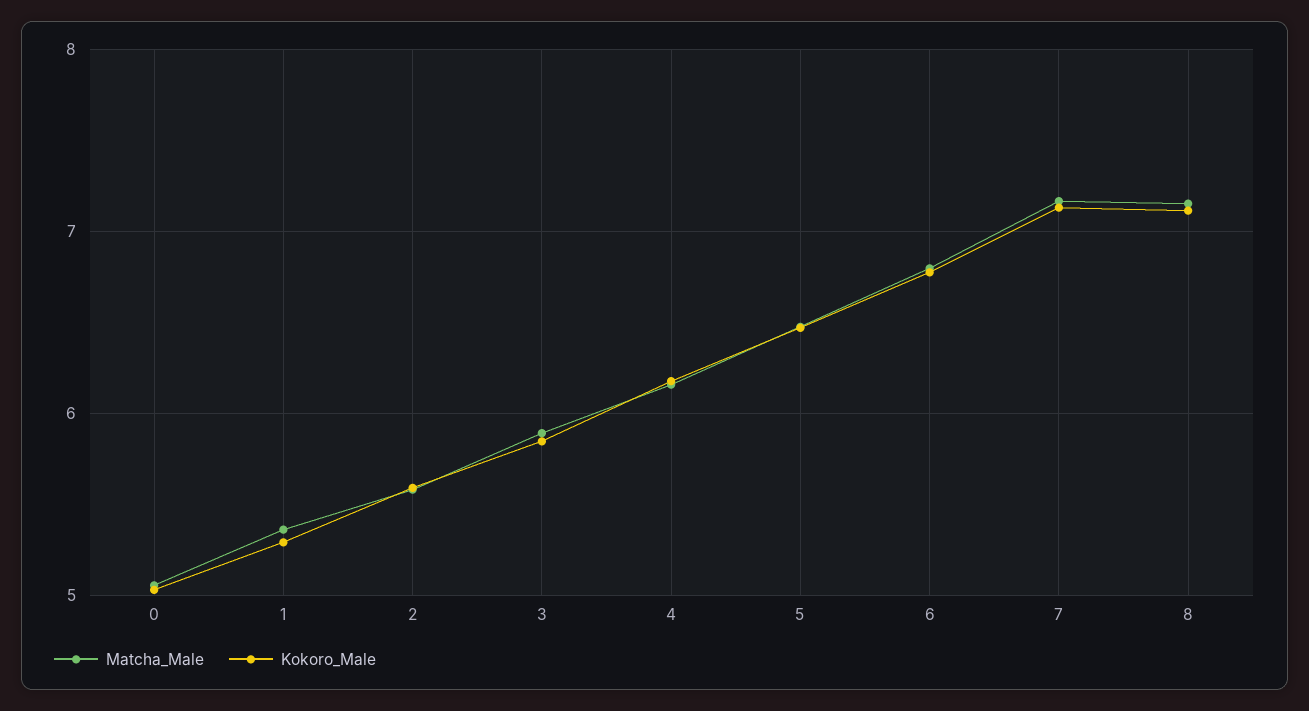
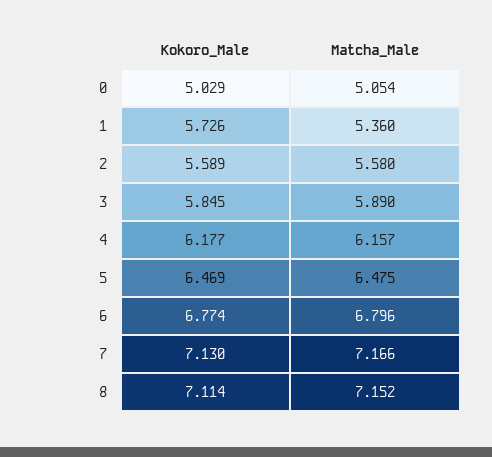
  {
    "Matcha_Male": {
      "0": 5.054,
      "1": 5.36,
      "2": 5.58,
      "3": 5.89,
      "4": 6.157,
      "5": 6.475,
      "6": 6.796,
      "7": 7.166,
      "8": 7.152
    },
    "Kokoro_Male": {
      "0": 5.029,
-     "1": 5.3,
+     "1": 5.726,
      "2": 5.589,
      "3": 5.845,
      "4": 6.177,
      "5": 6.469,
      "6": 6.774,
      "7": 7.13,
      "8": 7.114
    }
  }

